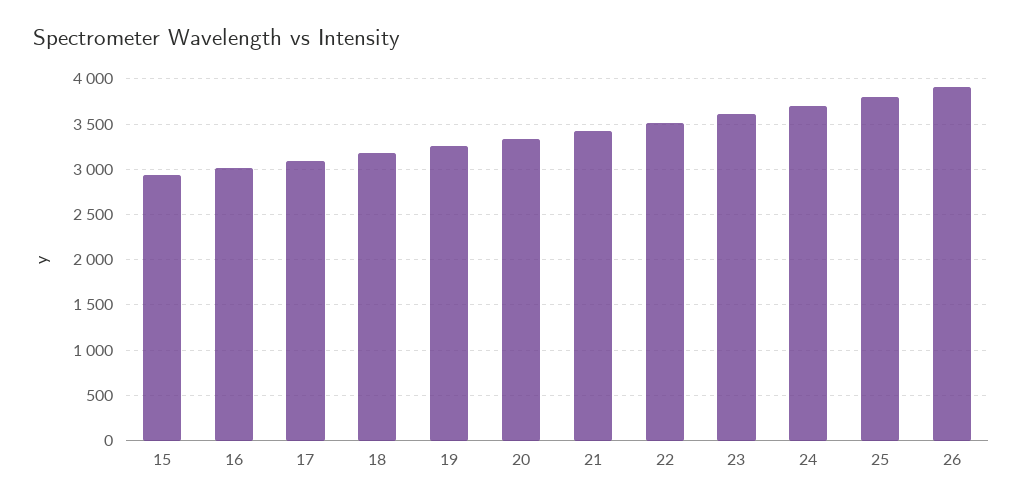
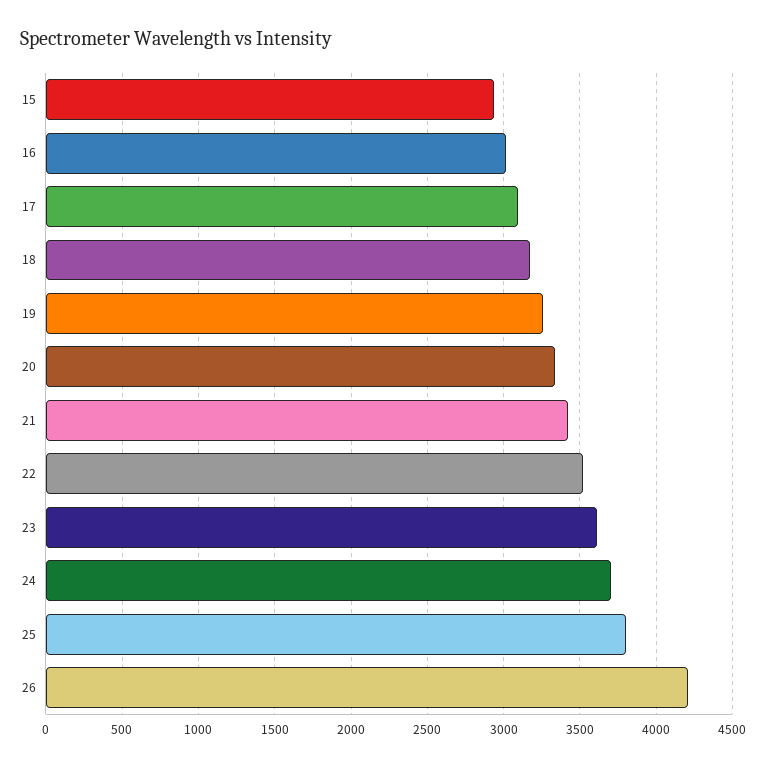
  {
    "15": 2950,
    "16": 3000,
    "17": 3100,
    "18": 3200,
    "19": 3250,
    "20": 3350,
    "21": 3400,
    "22": 3500,
    "23": 3600,
    "24": 3700,
    "25": 3800,
-   "26": 3900
+   "26": 4200
  }

